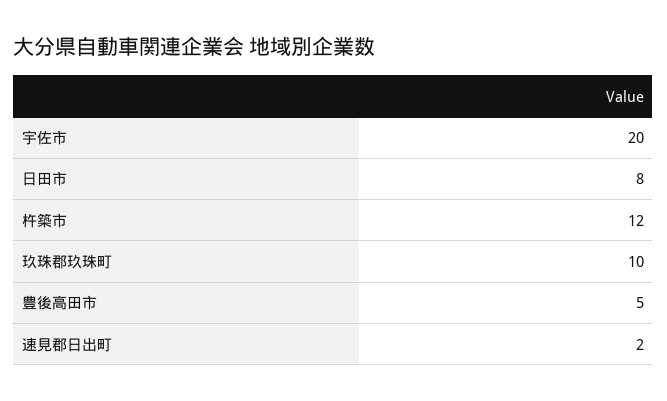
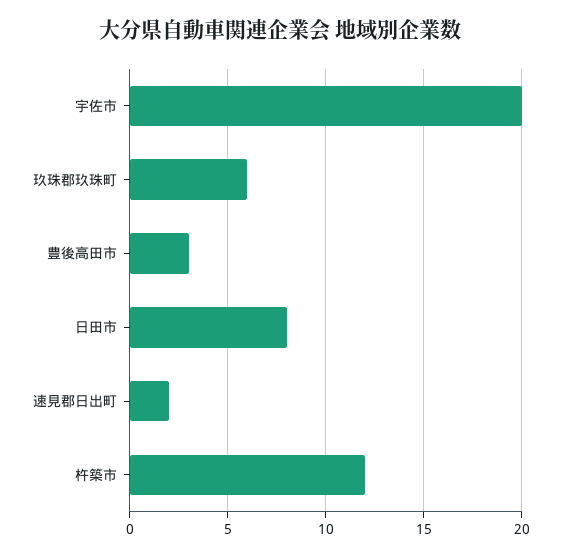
  {
    "宇佐市": 20,
    "日田市": 8,
    "杵築市": 12,
-   "玖珠郡玖珠町": 10,
+   "玖珠郡玖珠町": 6,
-   "豊後高田市": 5,
+   "豊後高田市": 3,
    "速見郡日出町": 2
  }

